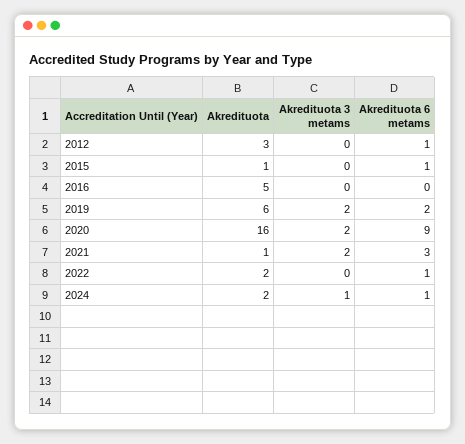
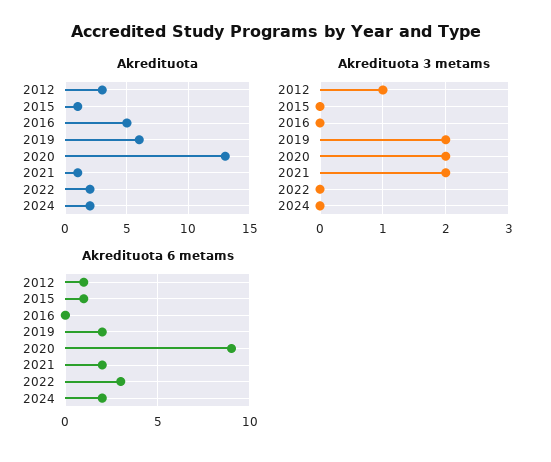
  {
    "Akredituota": {
      "2012": 3,
      "2015": 1,
      "2016": 5,
      "2019": 6,
-     "2020": 16,
+     "2020": 13,
      "2021": 1,
      "2022": 2,
      "2024": 2
    },
    "Akredituota 3 metams": {
-     "2012": 0,
+     "2012": 1,
      "2015": 0,
      "2016": 0,
      "2019": 2,
      "2020": 2,
      "2021": 2,
      "2022": 0,
-     "2024": 1
+     "2024": 0
    },
    "Akredituota 6 metams": {
      "2012": 1,
      "2015": 1,
      "2016": 0,
      "2019": 2,
      "2020": 9,
-     "2021": 3,
+     "2021": 2,
-     "2022": 1,
+     "2022": 3,
-     "2024": 1
+     "2024": 2
    }
  }

